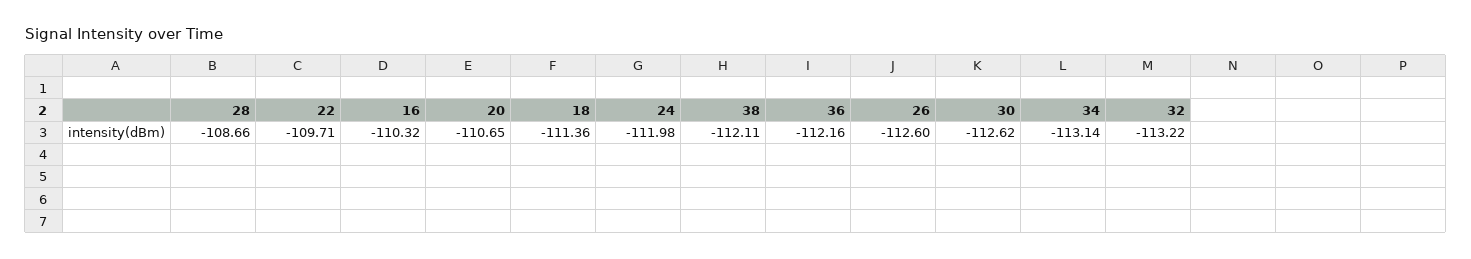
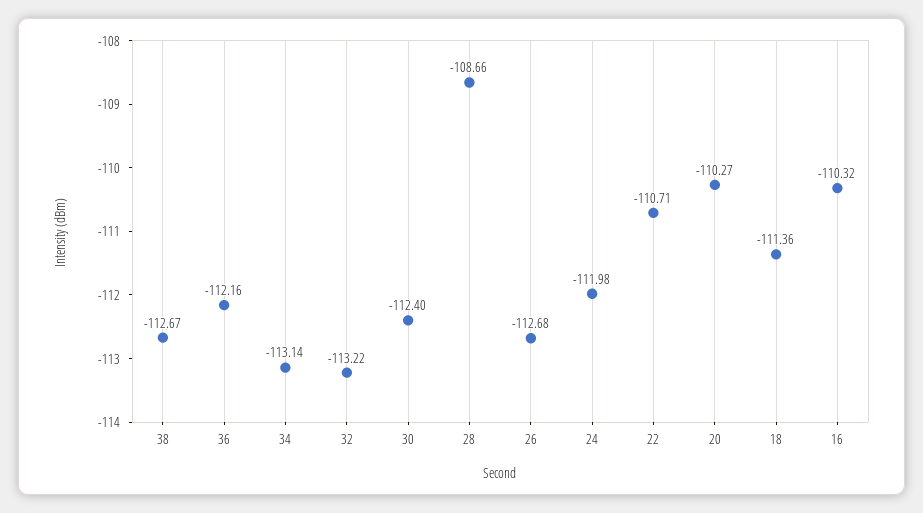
  {
    "28": -108.66,
-   "22": -109.71,
+   "22": -110.71,
    "16": -110.32,
-   "20": -110.65,
+   "20": -110.27,
    "18": -111.36,
    "24": -111.98,
-   "38": -112.11,
+   "38": -112.67,
    "36": -112.16,
-   "26": -112.6,
+   "26": -112.68,
-   "30": -112.62,
+   "30": -112.4,
    "34": -113.14,
    "32": -113.22
  }

